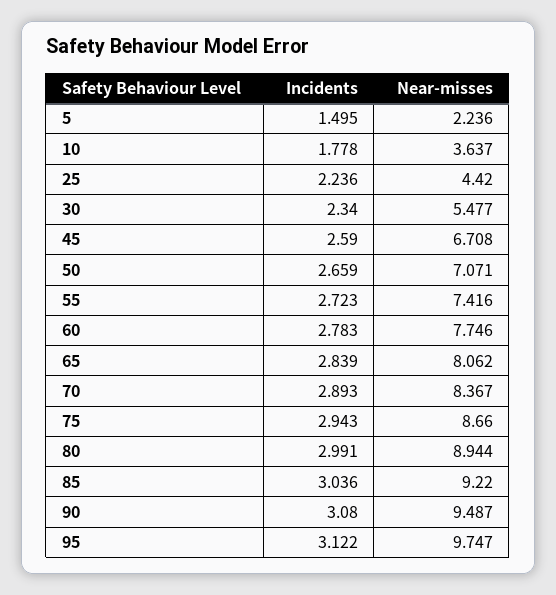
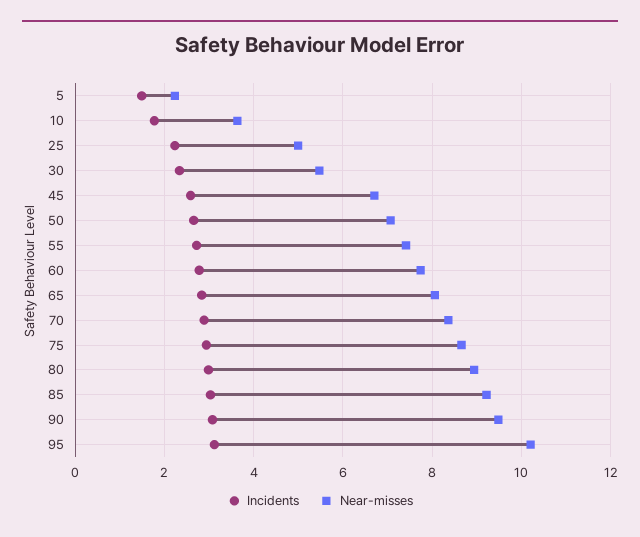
  {
    "Incidents": {
      "5": 1.495,
      "10": 1.778,
      "25": 2.236,
      "30": 2.34,
      "45": 2.59,
      "50": 2.659,
      "55": 2.723,
      "60": 2.783,
      "65": 2.839,
      "70": 2.893,
      "75": 2.943,
      "80": 2.991,
      "85": 3.036,
      "90": 3.08,
      "95": 3.122
    },
    "Near-misses": {
      "5": 2.236,
      "10": 3.637,
-     "25": 4.42,
+     "25": 5,
      "30": 5.477,
      "45": 6.708,
      "50": 7.071,
      "55": 7.416,
      "60": 7.746,
      "65": 8.062,
      "70": 8.367,
      "75": 8.66,
      "80": 8.944,
      "85": 9.22,
      "90": 9.487,
-     "95": 9.747
+     "95": 10.2
    }
  }

